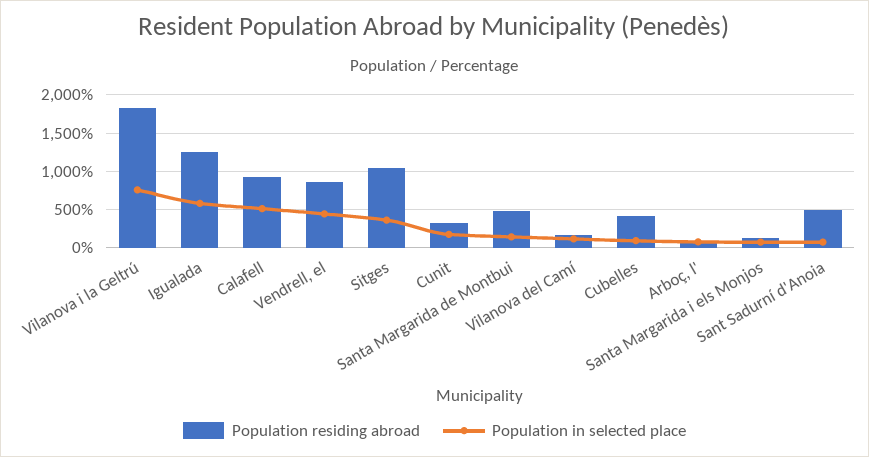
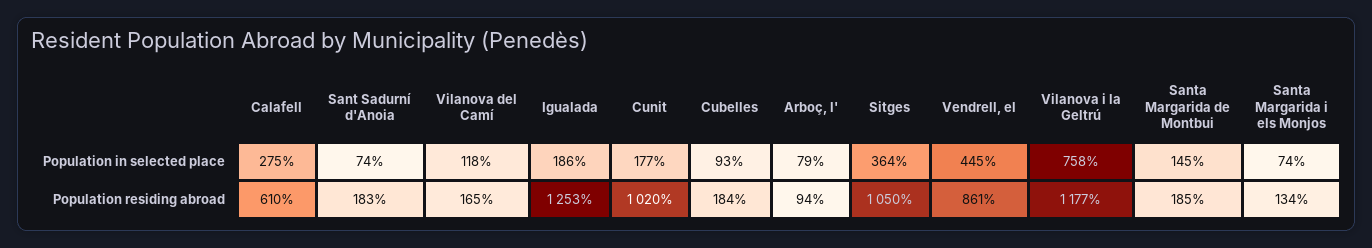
  {
    "Population residing abroad": {
-     "Vilanova i la Geltrú": 1800,
+     "Vilanova i la Geltrú": 1177,
      "Igualada": 1253,
-     "Calafell": 900,
+     "Calafell": 610,
      "Vendrell, el": 861,
      "Sitges": 1050,
-     "Cunit": 300,
+     "Cunit": 1020,
-     "Santa Margarida de Montbui": 500,
+     "Santa Margarida de Montbui": 185,
      "Vilanova del Camí": 165,
-     "Cubelles": 400,
+     "Cubelles": 184,
      "Arboç, l'": 94,
      "Santa Margarida i els Monjos": 134,
-     "Sant Sadurní d'Anoia": 500
+     "Sant Sadurní d'Anoia": 183
    },
    "Population in selected place": {
      "Vilanova i la Geltrú": 758,
-     "Igualada": 600,
+     "Igualada": 186,
-     "Calafell": 500,
+     "Calafell": 275,
      "Vendrell, el": 445,
      "Sitges": 364,
      "Cunit": 177,
      "Santa Margarida de Montbui": 145,
      "Vilanova del Camí": 118,
      "Cubelles": 93,
      "Arboç, l'": 79,
      "Santa Margarida i els Monjos": 74,
      "Sant Sadurní d'Anoia": 74
    }
  }

